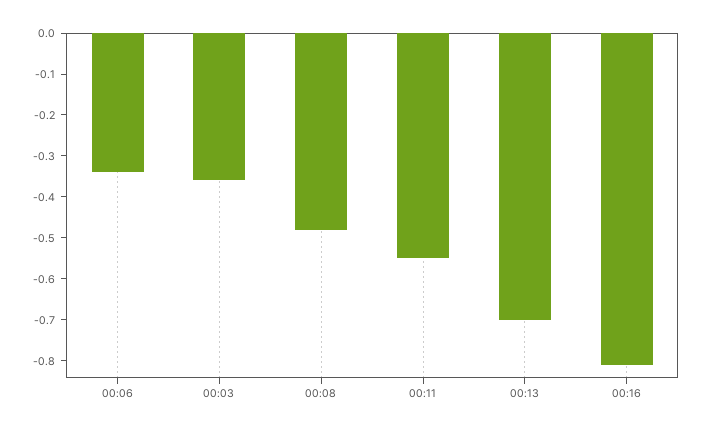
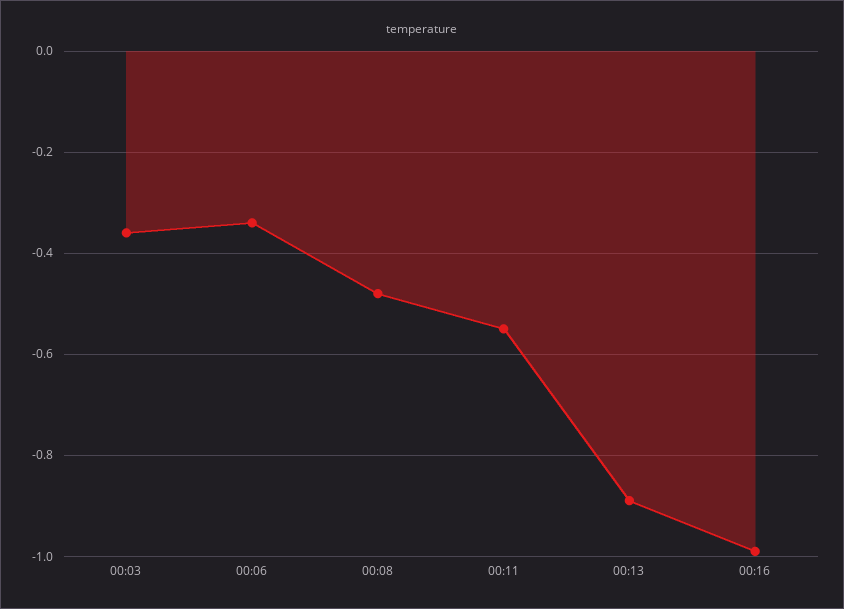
  {
    "00:06": -0.35,
    "00:03": -0.35,
    "00:08": -0.5,
    "00:11": -0.55,
-   "00:13": -0.7,
+   "00:13": -0.9,
-   "00:16": -0.8
+   "00:16": -1
  }

